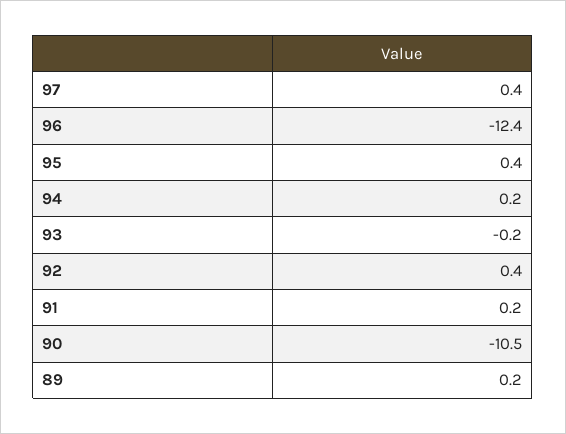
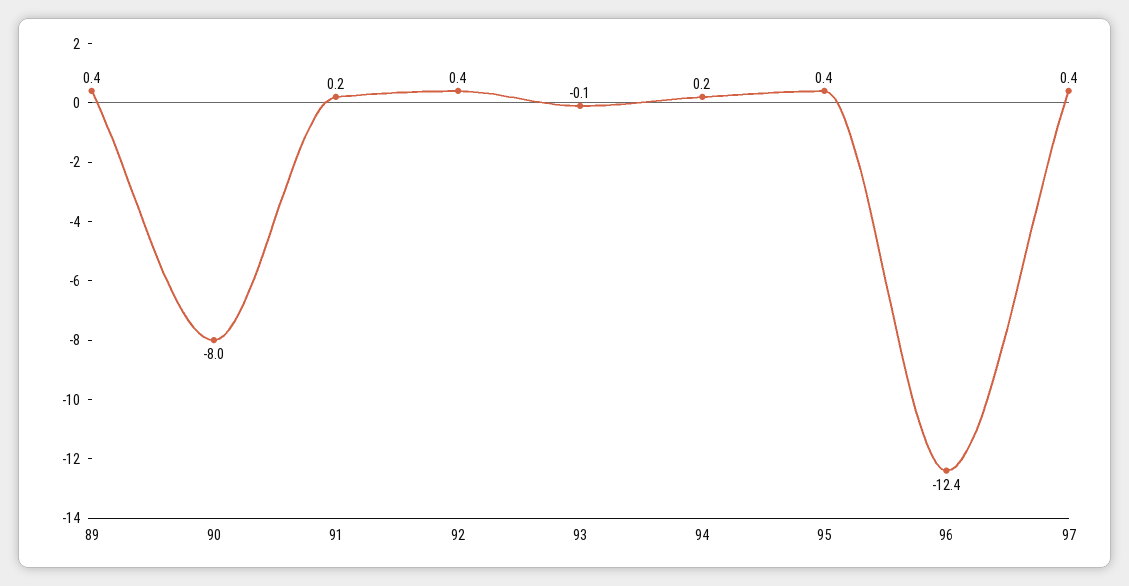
  {
    "97": 0.4,
    "96": -12.4,
    "95": 0.4,
    "94": 0.2,
-   "93": -0.2,
+   "93": -0.1,
    "92": 0.4,
    "91": 0.2,
-   "90": -10.5,
+   "90": -8,
-   "89": 0.2
+   "89": 0.4
  }

